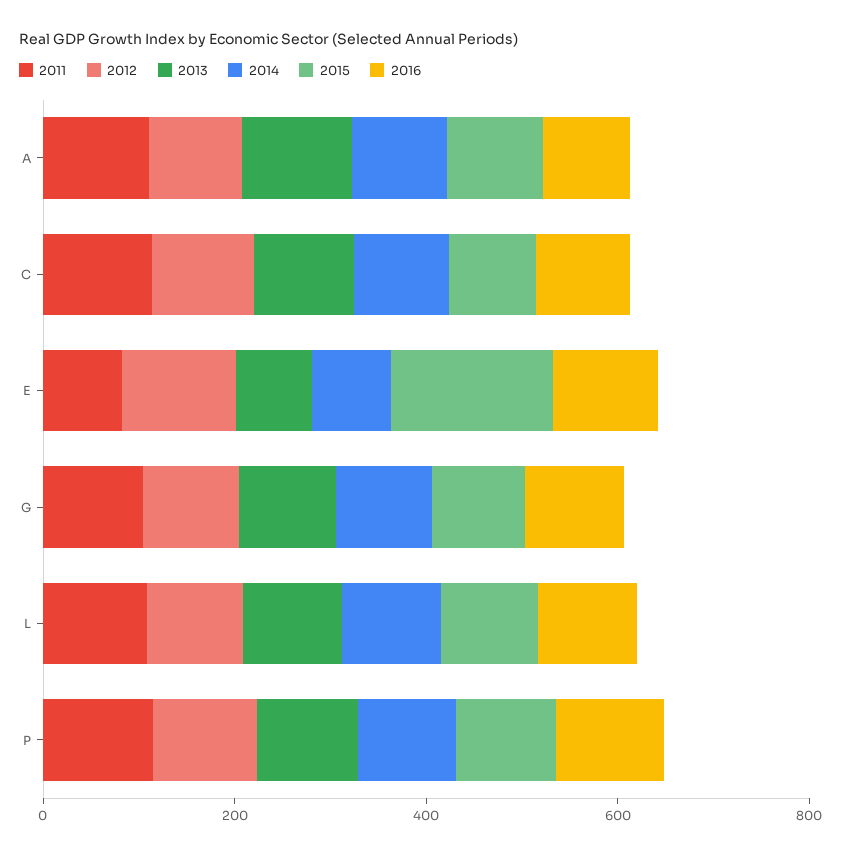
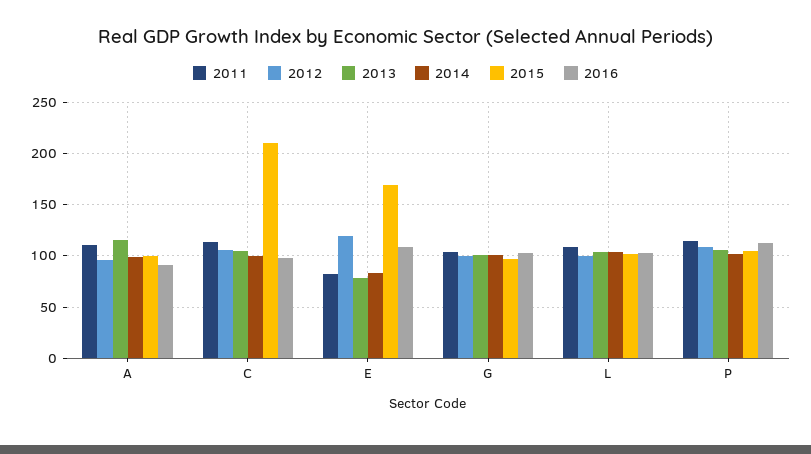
  {
    "2011": {
      "A": 110,
      "C": 110,
      "E": 80,
      "G": 100,
      "L": 110,
      "P": 110
    },
    "2012": {
      "A": 100,
      "C": 110,
      "E": 120,
      "G": 100,
      "L": 100,
      "P": 110
    },
    "2013": {
      "A": 120,
      "C": 100,
      "E": 80,
      "G": 100,
      "L": 100,
      "P": 110
    },
    "2014": {
      "A": 100,
      "C": 100,
      "E": 80,
      "G": 100,
      "L": 100,
      "P": 100
    },
    "2015": {
      "A": 100,
-     "C": 100,
+     "C": 210,
      "E": 170,
      "G": 100,
      "L": 100,
      "P": 100
    },
    "2016": {
      "A": 90,
      "C": 100,
      "E": 110,
      "G": 100,
      "L": 100,
      "P": 110
    }
  }

